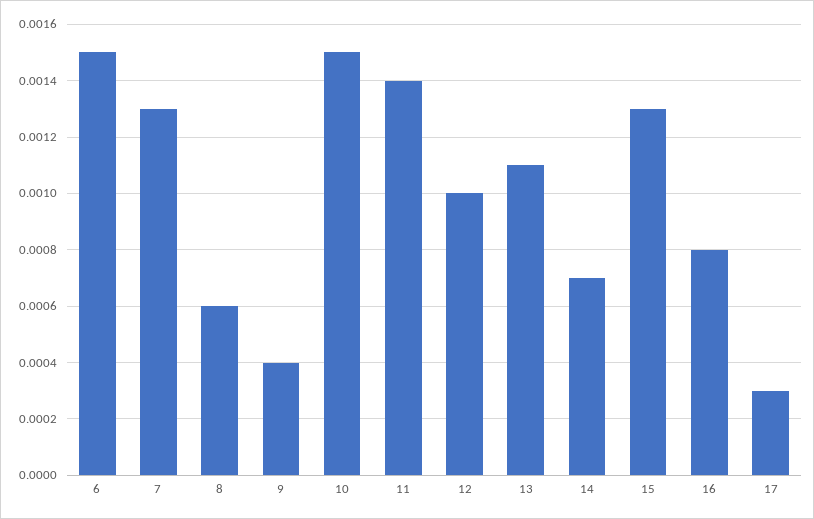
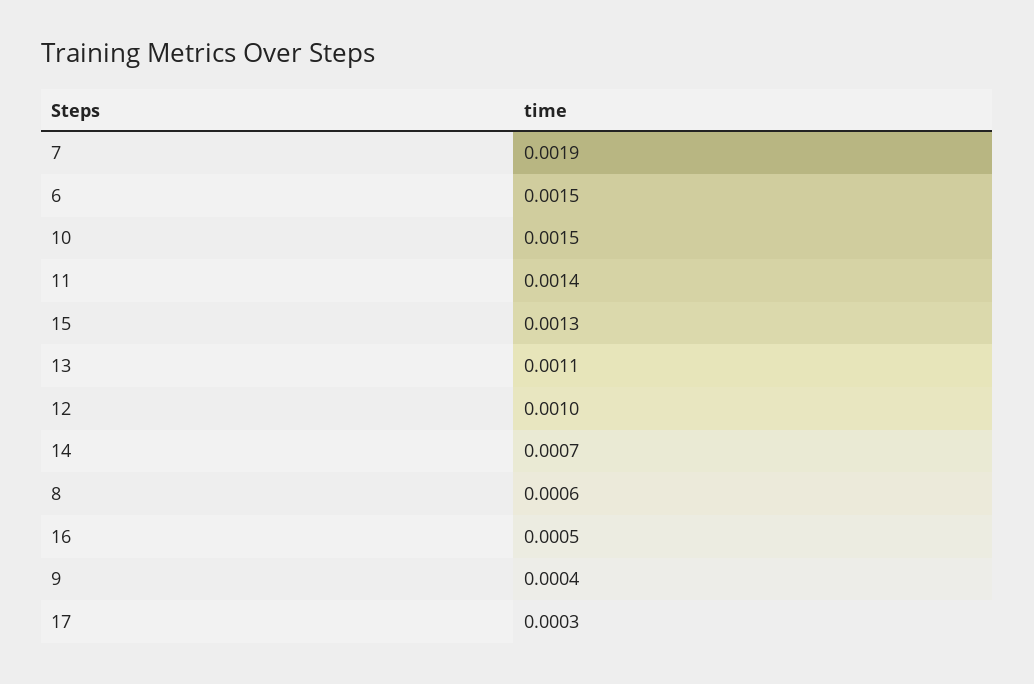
  {
    "6": 0.0015,
-   "7": 0.0013,
+   "7": 0.0019,
    "8": 0.0006,
    "9": 0.0004,
    "10": 0.0015,
    "11": 0.0014,
    "12": 0.001,
    "13": 0.0011,
    "14": 0.0007,
    "15": 0.0013,
-   "16": 0.0008,
+   "16": 0.0005,
    "17": 0.0003
  }

